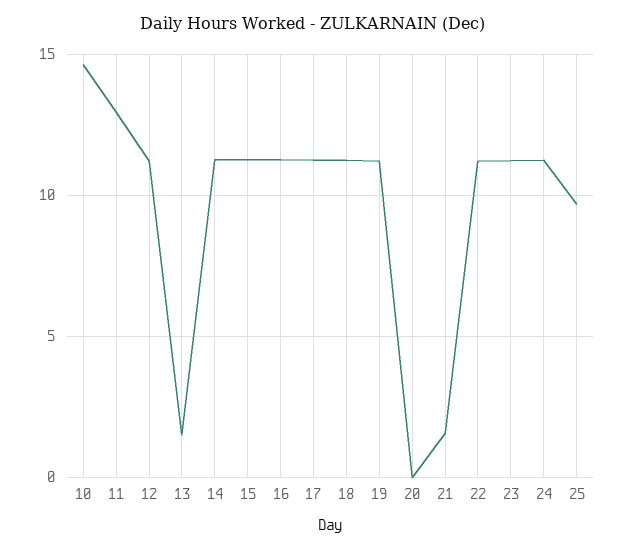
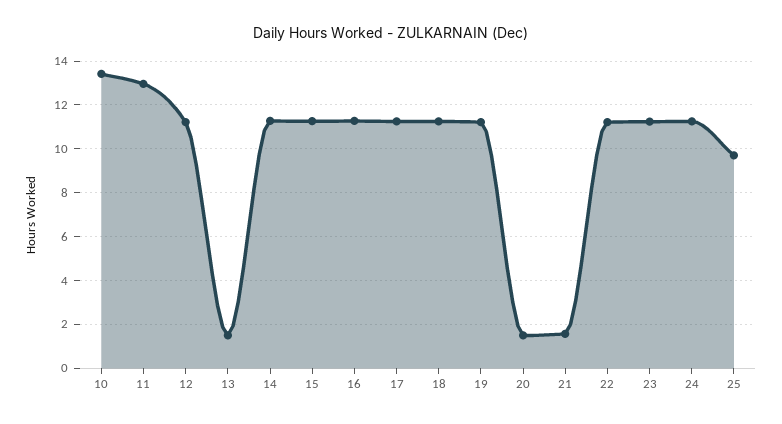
  {
-   "10": 14.5,
+   "10": 13.5,
    "11": 13,
    "12": 11,
    "13": 1.5,
    "14": 11.5,
    "15": 11.5,
    "16": 11.5,
    "17": 11.5,
    "18": 11.5,
    "19": 11,
-   "20": 0,
+   "20": 1.5,
    "21": 1.5,
    "22": 11,
    "23": 11,
    "24": 11.5,
    "25": 9.5
  }

